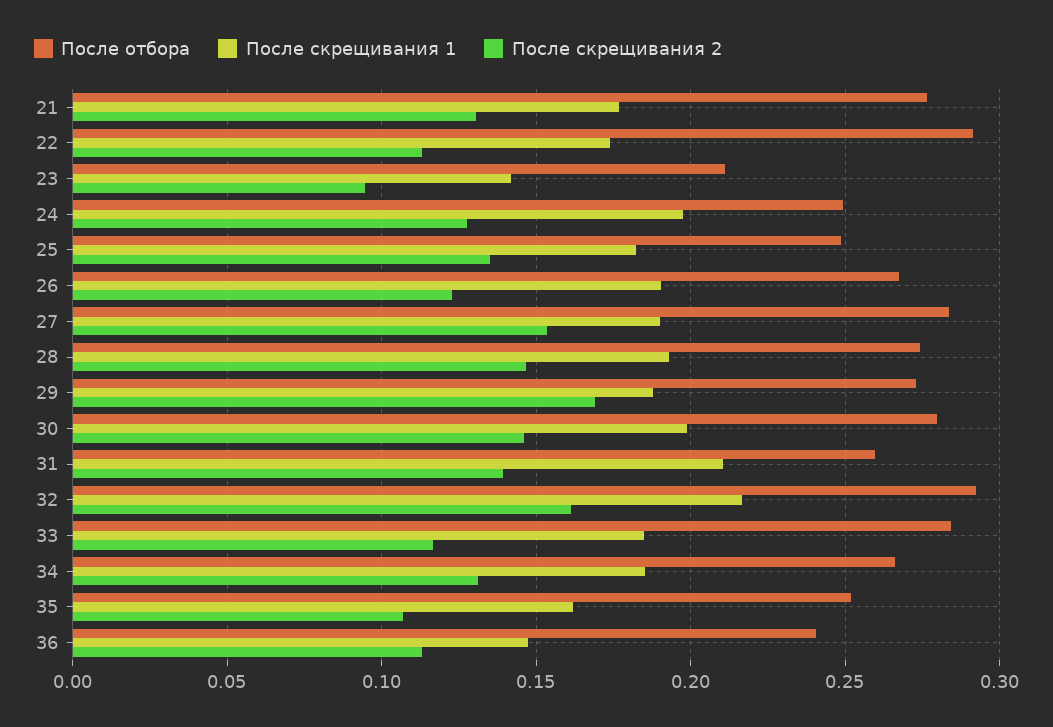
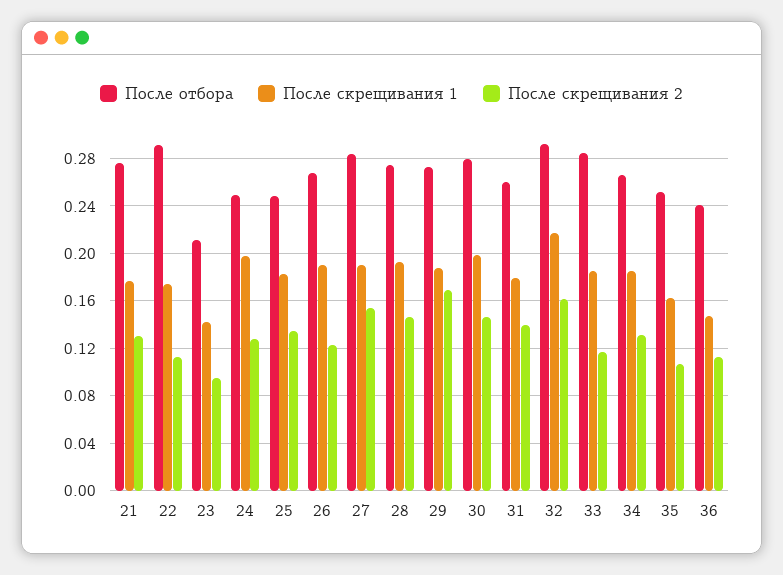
  {
    "После отбора": {
      "21": 0.275,
      "22": 0.29,
      "23": 0.21,
      "24": 0.25,
      "25": 0.25,
      "26": 0.265,
      "27": 0.285,
      "28": 0.275,
      "29": 0.275,
      "30": 0.28,
      "31": 0.26,
      "32": 0.29,
      "33": 0.285,
      "34": 0.265,
      "35": 0.25,
      "36": 0.24
    },
    "После скрещивания 1": {
      "21": 0.175,
      "22": 0.175,
      "23": 0.14,
      "24": 0.195,
      "25": 0.18,
      "26": 0.19,
      "27": 0.19,
      "28": 0.195,
      "29": 0.19,
      "30": 0.2,
-     "31": 0.21,
+     "31": 0.18,
      "32": 0.215,
      "33": 0.185,
      "34": 0.185,
      "35": 0.16,
      "36": 0.145
    },
    "После скрещивания 2": {
      "21": 0.13,
      "22": 0.115,
      "23": 0.095,
      "24": 0.13,
      "25": 0.135,
      "26": 0.125,
      "27": 0.155,
      "28": 0.145,
      "29": 0.17,
      "30": 0.145,
      "31": 0.14,
      "32": 0.16,
      "33": 0.115,
      "34": 0.13,
      "35": 0.105,
      "36": 0.115
    }
  }

